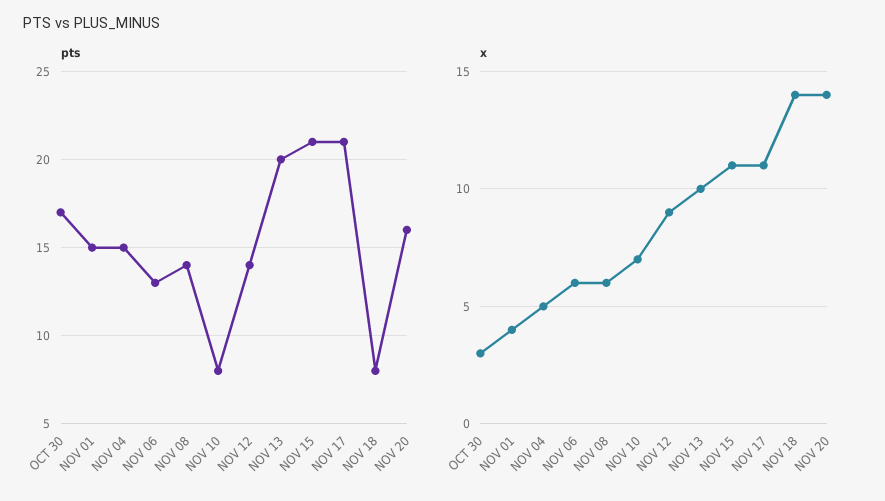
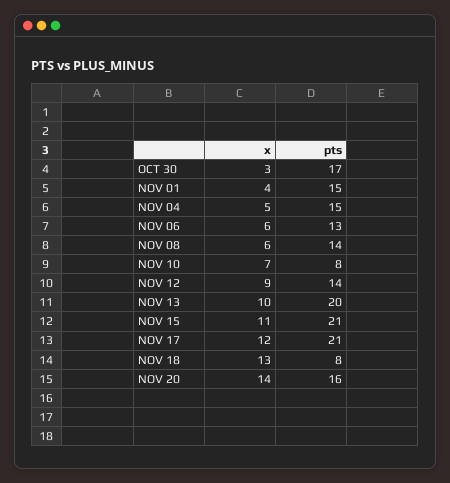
  {
    "pts": {
      "OCT 30": 17,
      "NOV 01": 15,
      "NOV 04": 15,
      "NOV 06": 13,
      "NOV 08": 14,
      "NOV 10": 8,
      "NOV 12": 14,
      "NOV 13": 20,
      "NOV 15": 21,
      "NOV 17": 21,
      "NOV 18": 8,
      "NOV 20": 16
    },
    "x": {
      "OCT 30": 3,
      "NOV 01": 4,
      "NOV 04": 5,
      "NOV 06": 6,
      "NOV 08": 6,
      "NOV 10": 7,
      "NOV 12": 9,
      "NOV 13": 10,
      "NOV 15": 11,
-     "NOV 17": 11,
+     "NOV 17": 12,
-     "NOV 18": 14,
+     "NOV 18": 13,
      "NOV 20": 14
    }
  }

